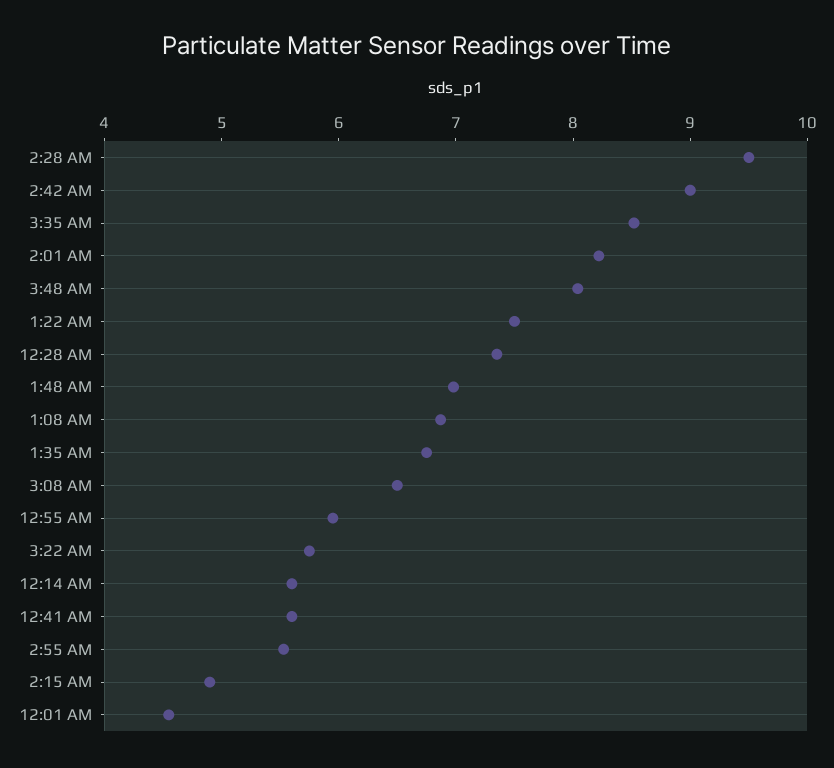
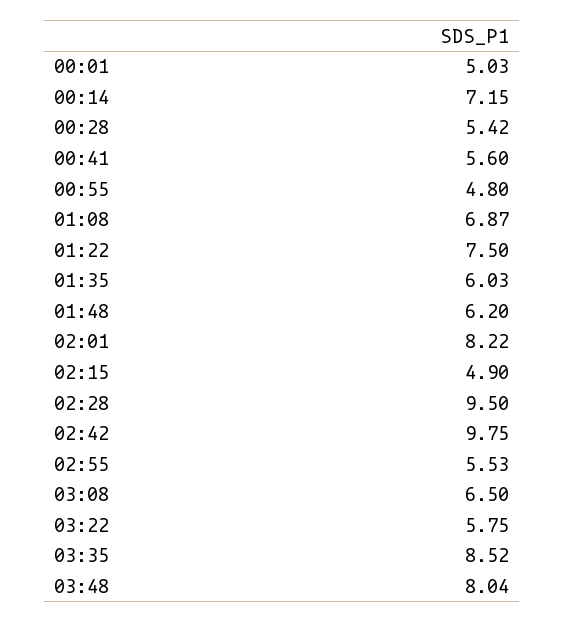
  {
    "2:28 AM": 9.5,
-   "2:42 AM": 9,
+   "2:42 AM": 9.75,
    "3:35 AM": 8.52,
    "2:01 AM": 8.22,
    "3:48 AM": 8.04,
    "1:22 AM": 7.5,
-   "12:28 AM": 7.4,
+   "12:28 AM": 5.42,
-   "1:48 AM": 7,
+   "1:48 AM": 6.2,
    "1:08 AM": 6.87,
-   "1:35 AM": 6.8,
+   "1:35 AM": 6.03,
    "3:08 AM": 6.5,
-   "12:55 AM": 6,
+   "12:55 AM": 4.8,
    "3:22 AM": 5.75,
-   "12:14 AM": 5.6,
+   "12:14 AM": 7.15,
    "12:41 AM": 5.6,
    "2:55 AM": 5.53,
    "2:15 AM": 4.9,
-   "12:01 AM": 4.6
+   "12:01 AM": 5.03
  }

